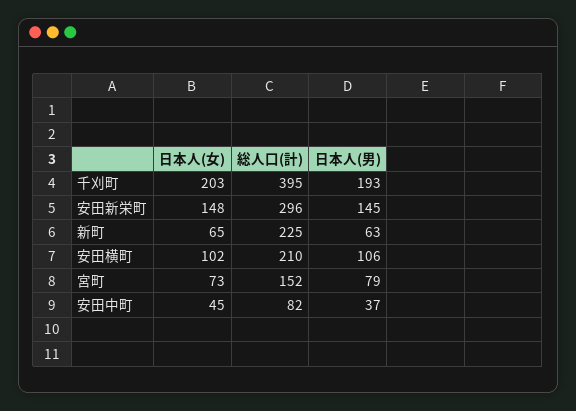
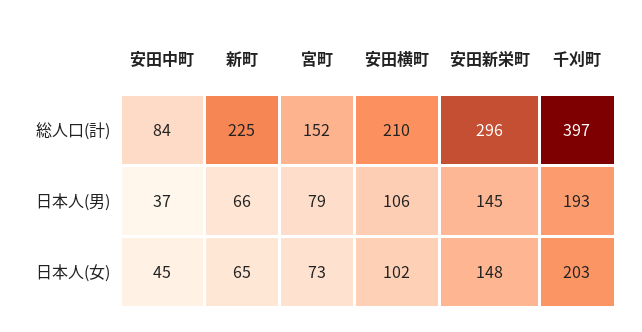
  {
    "日本人(女)": {
      "千刈町": 203,
      "安田新栄町": 148,
      "新町": 65,
      "安田横町": 102,
      "宮町": 73,
      "安田中町": 45
    },
    "総人口(計)": {
-     "千刈町": 395,
+     "千刈町": 397,
      "安田新栄町": 296,
      "新町": 225,
      "安田横町": 210,
      "宮町": 152,
-     "安田中町": 82
+     "安田中町": 84
    },
    "日本人(男)": {
      "千刈町": 193,
      "安田新栄町": 145,
-     "新町": 63,
+     "新町": 66,
      "安田横町": 106,
      "宮町": 79,
      "安田中町": 37
    }
  }

